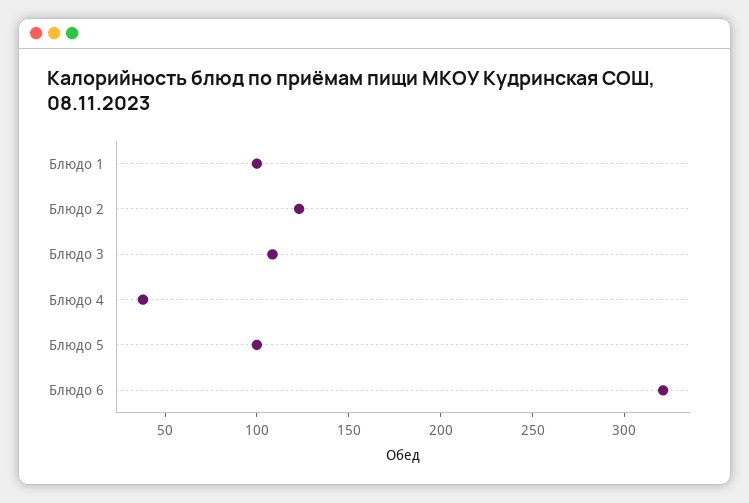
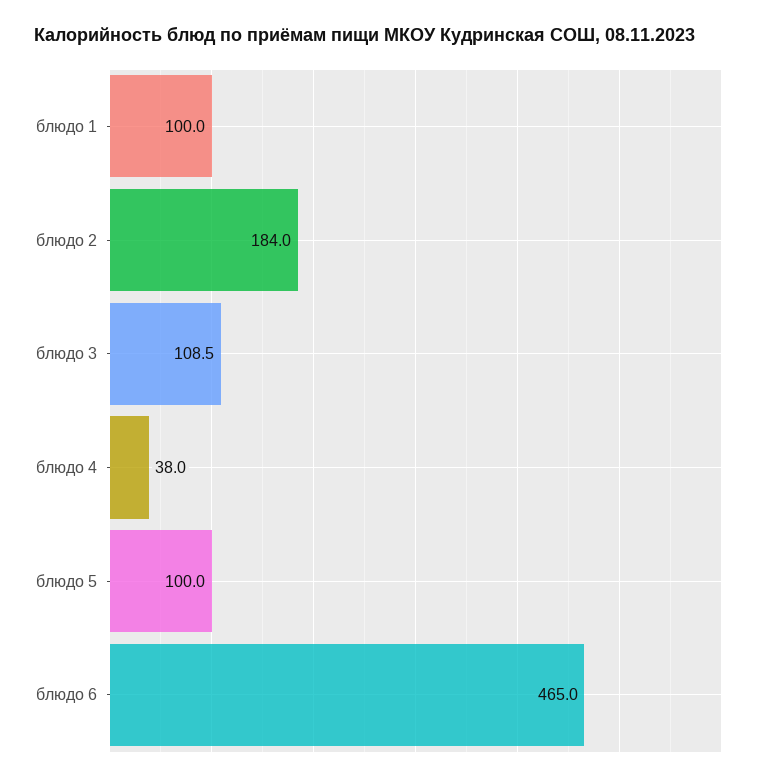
  {
    "Блюдо 1": 100,
-   "Блюдо 2": 120,
+   "Блюдо 2": 184,
    "Блюдо 3": 108.5,
    "Блюдо 4": 38,
    "Блюдо 5": 100,
-   "Блюдо 6": 320
+   "Блюдо 6": 465
  }

